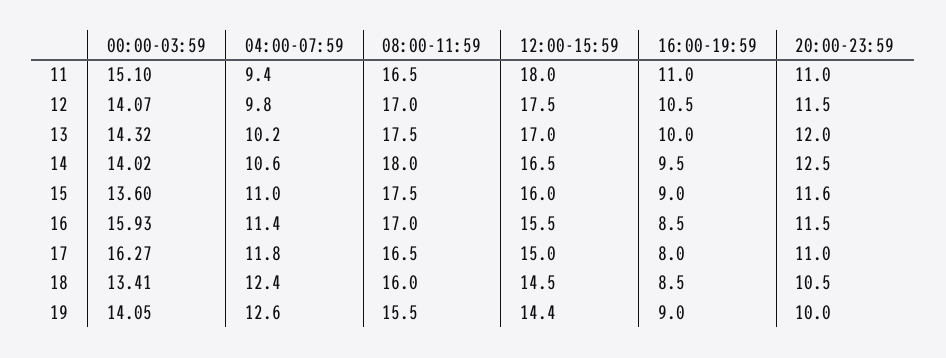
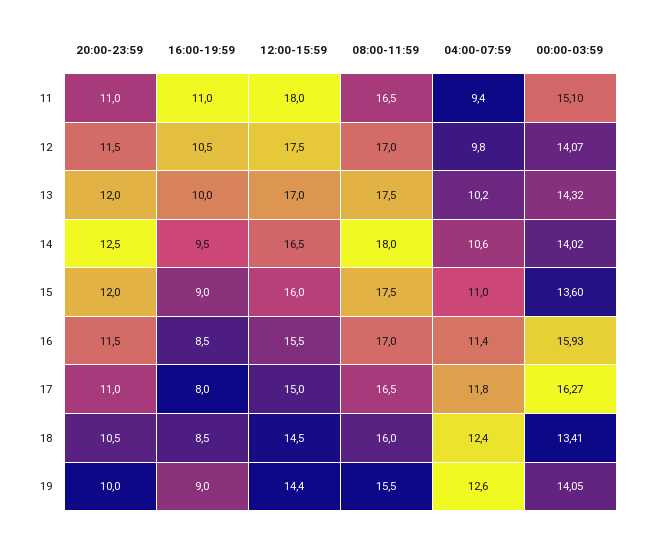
  {
    "00:00-03:59": {
      "11": 15.1,
      "12": 14.07,
      "13": 14.32,
      "14": 14.02,
      "15": 13.6,
      "16": 15.93,
      "17": 16.27,
      "18": 13.41,
      "19": 14.05
    },
    "04:00-07:59": {
      "11": 9.4,
      "12": 9.8,
      "13": 10.2,
      "14": 10.6,
      "15": 11,
      "16": 11.4,
      "17": 11.8,
      "18": 12.4,
      "19": 12.6
    },
    "08:00-11:59": {
      "11": 16.5,
      "12": 17,
      "13": 17.5,
      "14": 18,
      "15": 17.5,
      "16": 17,
      "17": 16.5,
      "18": 16,
      "19": 15.5
    },
    "12:00-15:59": {
      "11": 18,
      "12": 17.5,
      "13": 17,
      "14": 16.5,
      "15": 16,
      "16": 15.5,
      "17": 15,
      "18": 14.5,
      "19": 14.4
    },
    "16:00-19:59": {
      "11": 11,
      "12": 10.5,
      "13": 10,
      "14": 9.5,
      "15": 9,
      "16": 8.5,
      "17": 8,
      "18": 8.5,
      "19": 9
    },
    "20:00-23:59": {
      "11": 11,
      "12": 11.5,
      "13": 12,
      "14": 12.5,
-     "15": 11.6,
+     "15": 12,
      "16": 11.5,
      "17": 11,
      "18": 10.5,
      "19": 10
    }
  }

